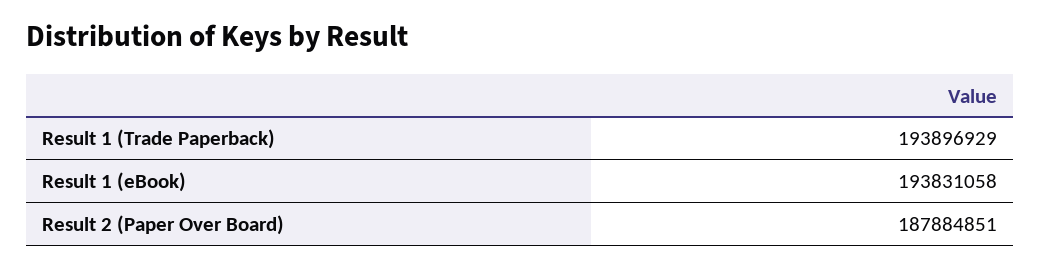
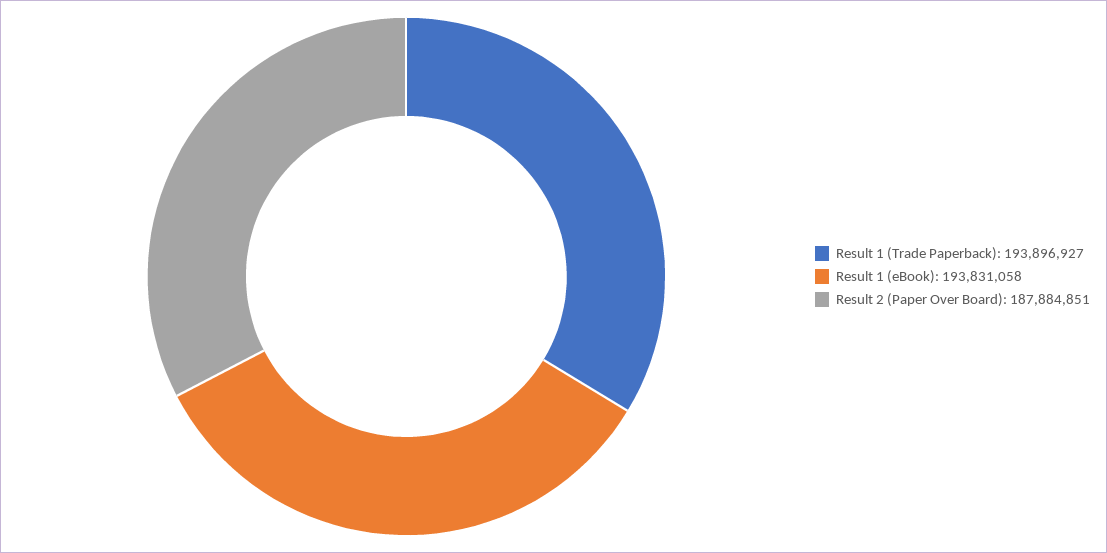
  {
-   "Result 1 (Trade Paperback)": 193896929,
+   "Result 1 (Trade Paperback)": 193896927,
    "Result 1 (eBook)": 193831058,
    "Result 2 (Paper Over Board)": 187884851
  }

